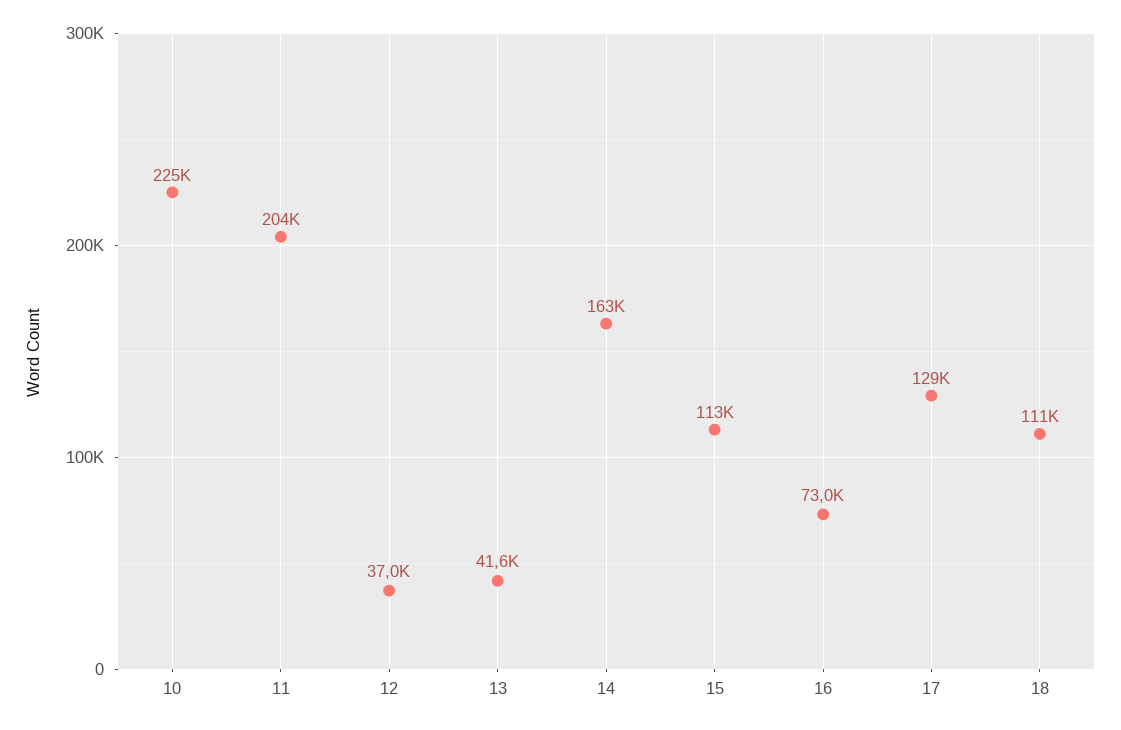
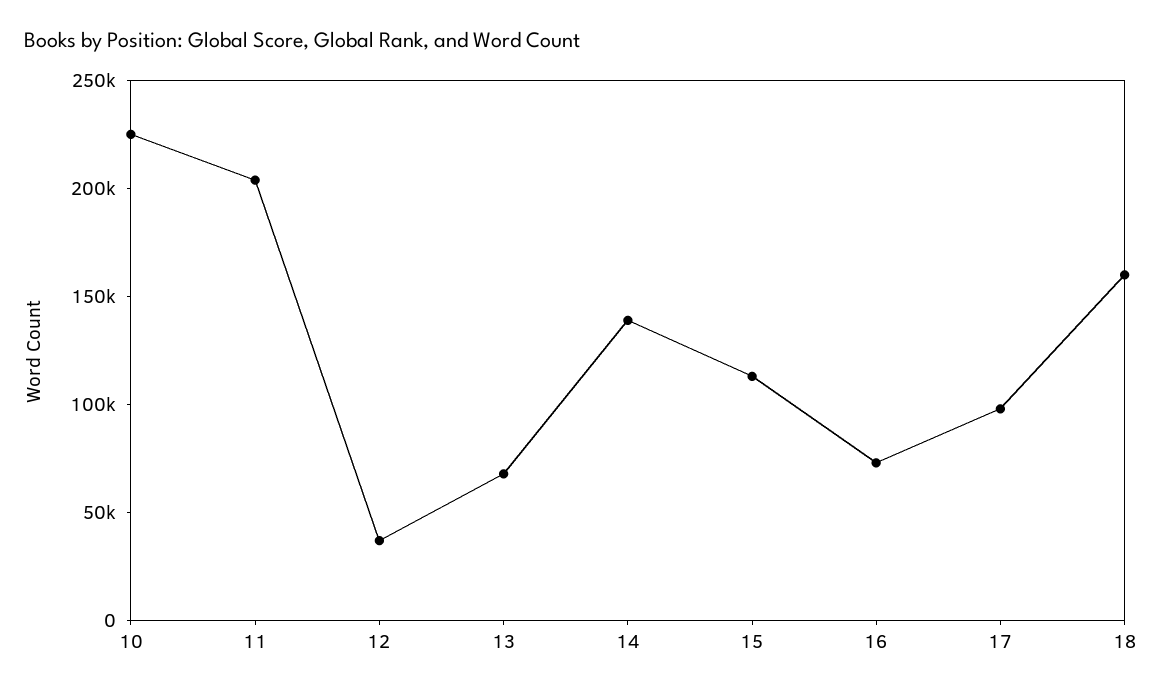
  {
    "10": 225000,
    "11": 204000,
    "12": 37000,
-   "13": 41600,
+   "13": 70000,
-   "14": 163000,
+   "14": 140000,
    "15": 113000,
    "16": 73000,
-   "17": 129000,
+   "17": 100000,
-   "18": 111000
+   "18": 160000
  }

